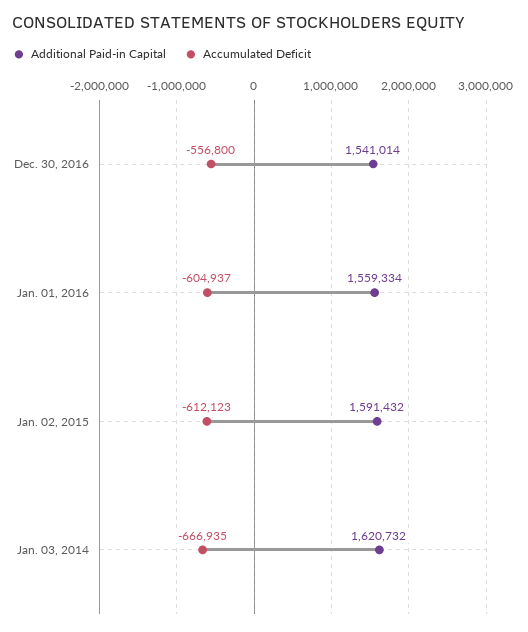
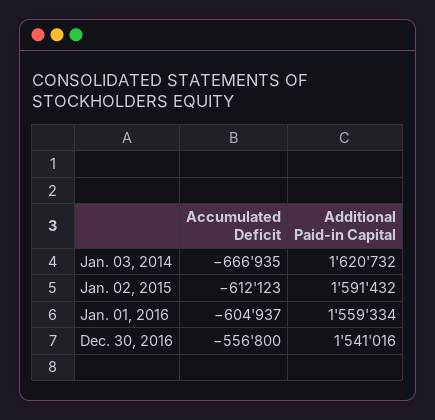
  {
    "Additional Paid-in Capital": {
-     "Dec. 30, 2016": 1541014,
+     "Dec. 30, 2016": 1541016,
      "Jan. 01, 2016": 1559334,
      "Jan. 02, 2015": 1591432,
      "Jan. 03, 2014": 1620732
    },
    "Accumulated Deficit": {
      "Dec. 30, 2016": -556800,
      "Jan. 01, 2016": -604937,
      "Jan. 02, 2015": -612123,
      "Jan. 03, 2014": -666935
    }
  }

